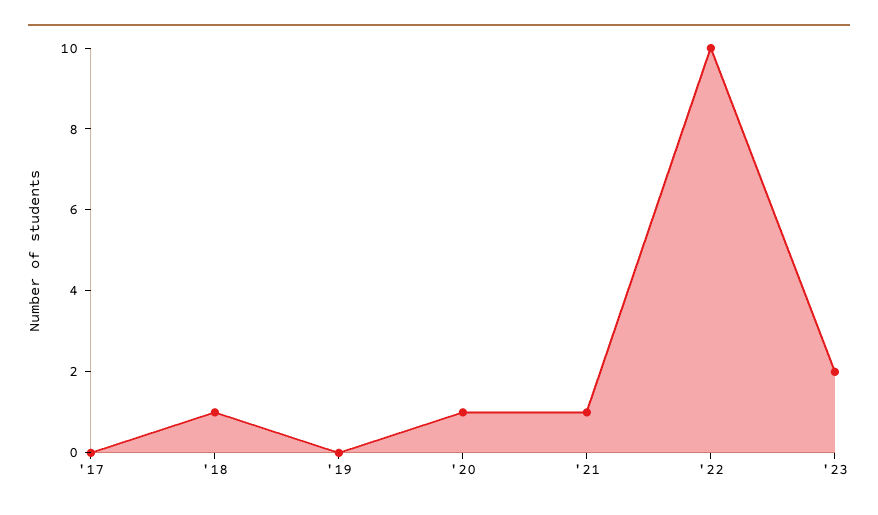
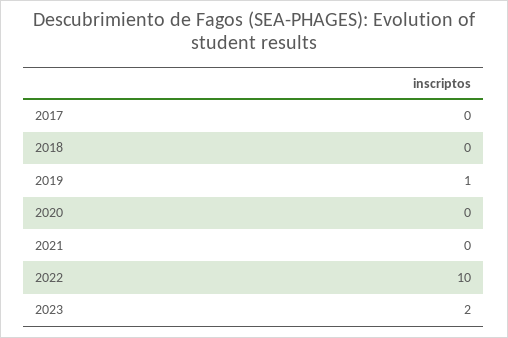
  {
    "'17": 0,
-   "'18": 1,
+   "'18": 0,
-   "'19": 0,
+   "'19": 1,
-   "'20": 1,
+   "'20": 0,
-   "'21": 1,
+   "'21": 0,
    "'22": 10,
    "'23": 2
  }

